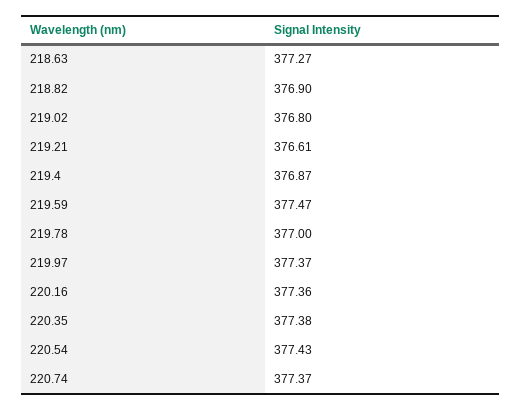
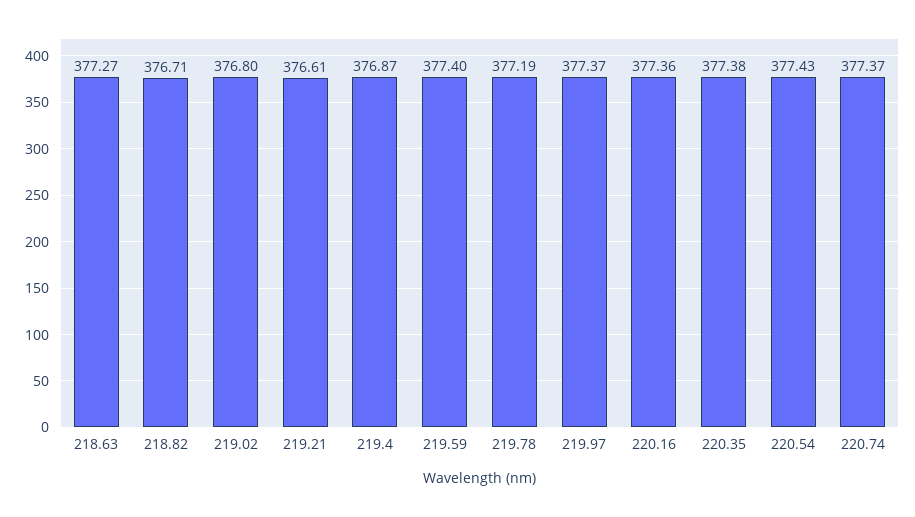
  {
    "218.63": 377.27,
-   "218.82": 376.9,
+   "218.82": 376.71,
    "219.02": 376.8,
    "219.21": 376.61,
    "219.4": 376.87,
-   "219.59": 377.47,
+   "219.59": 377.4,
-   "219.78": 377,
+   "219.78": 377.19,
    "219.97": 377.37,
    "220.16": 377.36,
    "220.35": 377.38,
    "220.54": 377.43,
    "220.74": 377.37
  }

